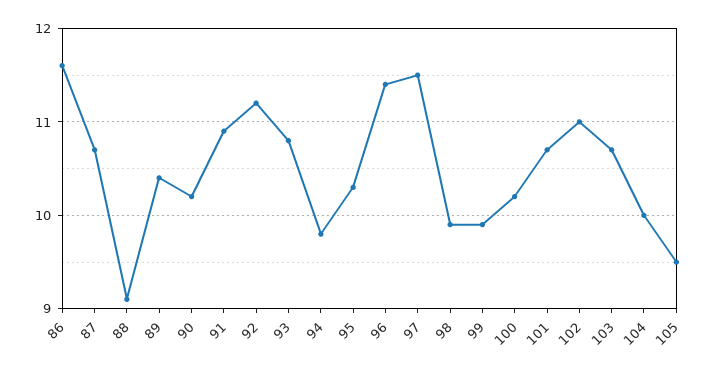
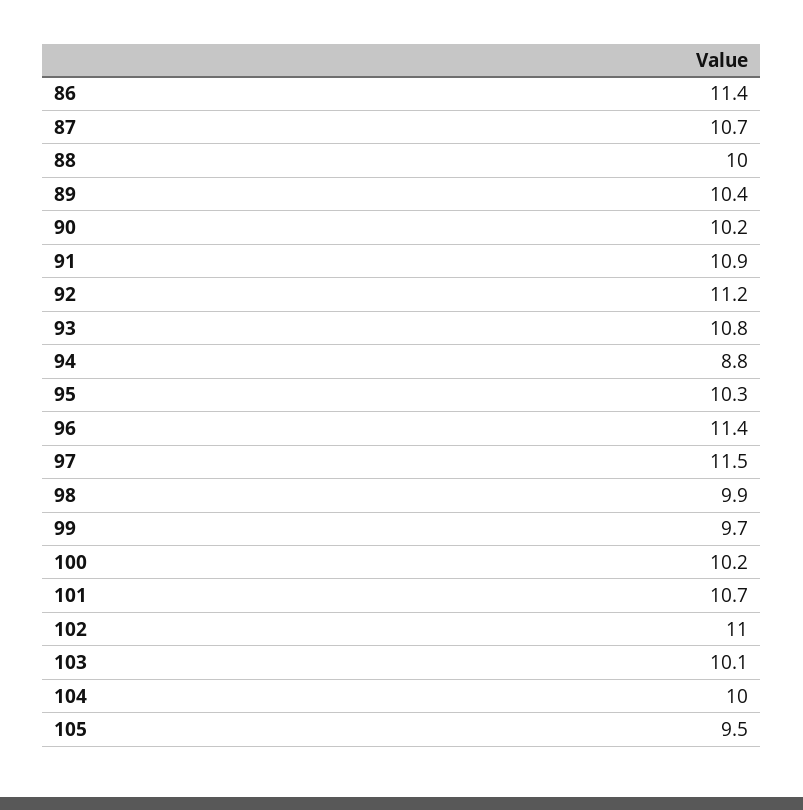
  {
-   "86": 11.6,
+   "86": 11.4,
    "87": 10.7,
-   "88": 9.1,
+   "88": 10,
    "89": 10.4,
    "90": 10.2,
    "91": 10.9,
    "92": 11.2,
    "93": 10.8,
-   "94": 9.8,
+   "94": 8.8,
    "95": 10.3,
    "96": 11.4,
    "97": 11.5,
    "98": 9.9,
-   "99": 9.9,
+   "99": 9.7,
    "100": 10.2,
    "101": 10.7,
    "102": 11,
-   "103": 10.7,
+   "103": 10.1,
    "104": 10,
    "105": 9.5
  }

